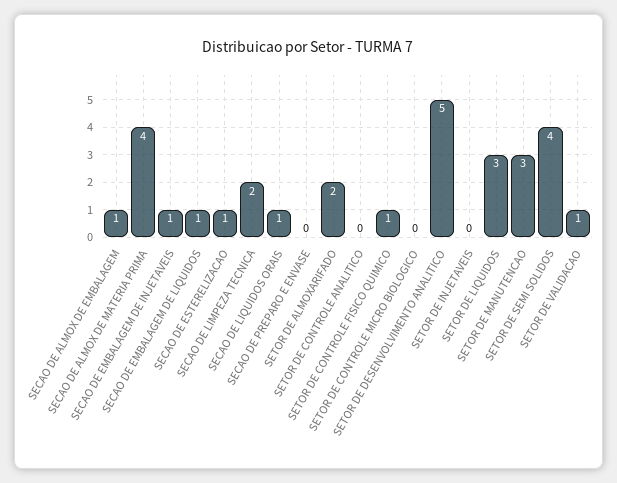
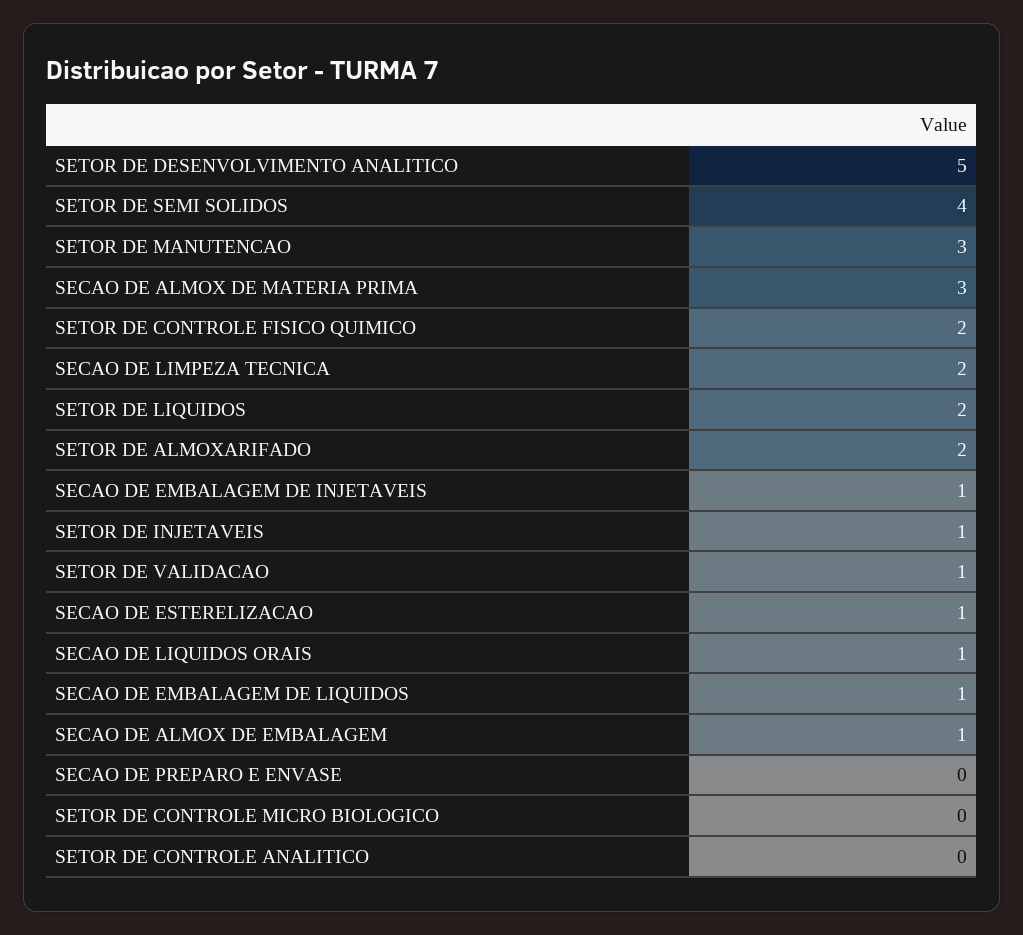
  {
    "SECAO DE ALMOX DE EMBALAGEM": 1,
-   "SECAO DE ALMOX DE MATERIA PRIMA": 4,
+   "SECAO DE ALMOX DE MATERIA PRIMA": 3,
    "SECAO DE EMBALAGEM DE INJETAVEIS": 1,
    "SECAO DE EMBALAGEM DE LIQUIDOS": 1,
    "SECAO DE ESTERELIZACAO": 1,
    "SECAO DE LIMPEZA TECNICA": 2,
    "SECAO DE LIQUIDOS ORAIS": 1,
    "SECAO DE PREPARO E ENVASE": 0,
    "SETOR DE ALMOXARIFADO": 2,
    "SETOR DE CONTROLE ANALITICO": 0,
-   "SETOR DE CONTROLE FISICO QUIMICO": 1,
+   "SETOR DE CONTROLE FISICO QUIMICO": 2,
    "SETOR DE CONTROLE MICRO BIOLOGICO": 0,
    "SETOR DE DESENVOLVIMENTO ANALITICO": 5,
-   "SETOR DE INJETAVEIS": 0,
+   "SETOR DE INJETAVEIS": 1,
-   "SETOR DE LIQUIDOS": 3,
+   "SETOR DE LIQUIDOS": 2,
    "SETOR DE MANUTENCAO": 3,
    "SETOR DE SEMI SOLIDOS": 4,
    "SETOR DE VALIDACAO": 1
  }

